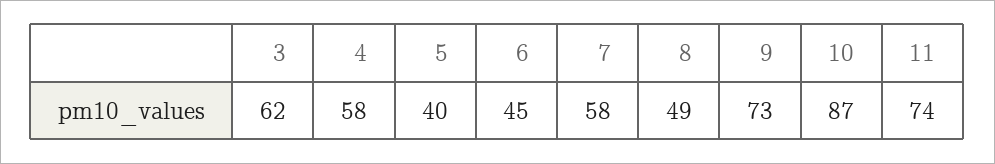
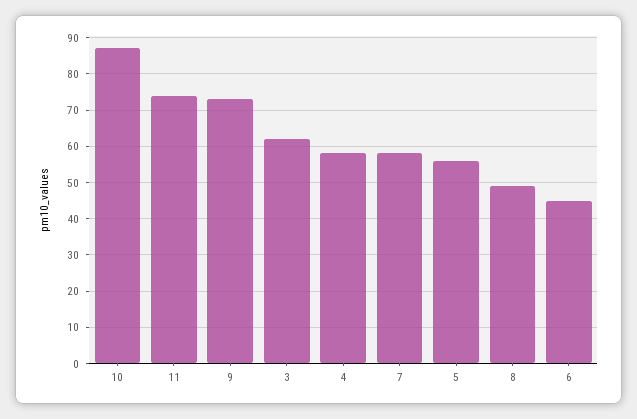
  {
    "3": 62,
    "4": 58,
-   "5": 40,
+   "5": 55,
    "6": 45,
    "7": 58,
    "8": 49,
    "9": 73,
    "10": 87,
    "11": 74
  }

